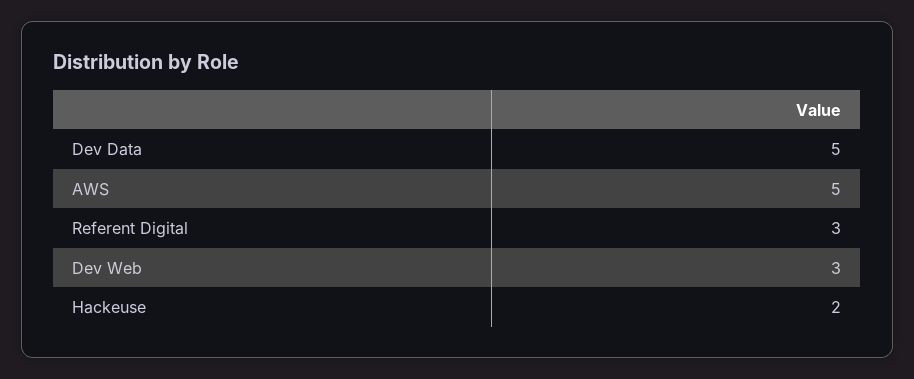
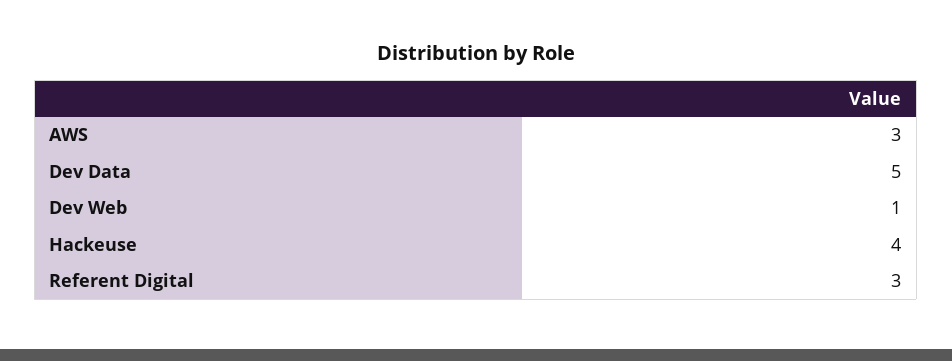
  {
    "Dev Data": 5,
-   "AWS": 5,
+   "AWS": 3,
    "Referent Digital": 3,
-   "Dev Web": 3,
+   "Dev Web": 1,
-   "Hackeuse": 2
+   "Hackeuse": 4
  }

